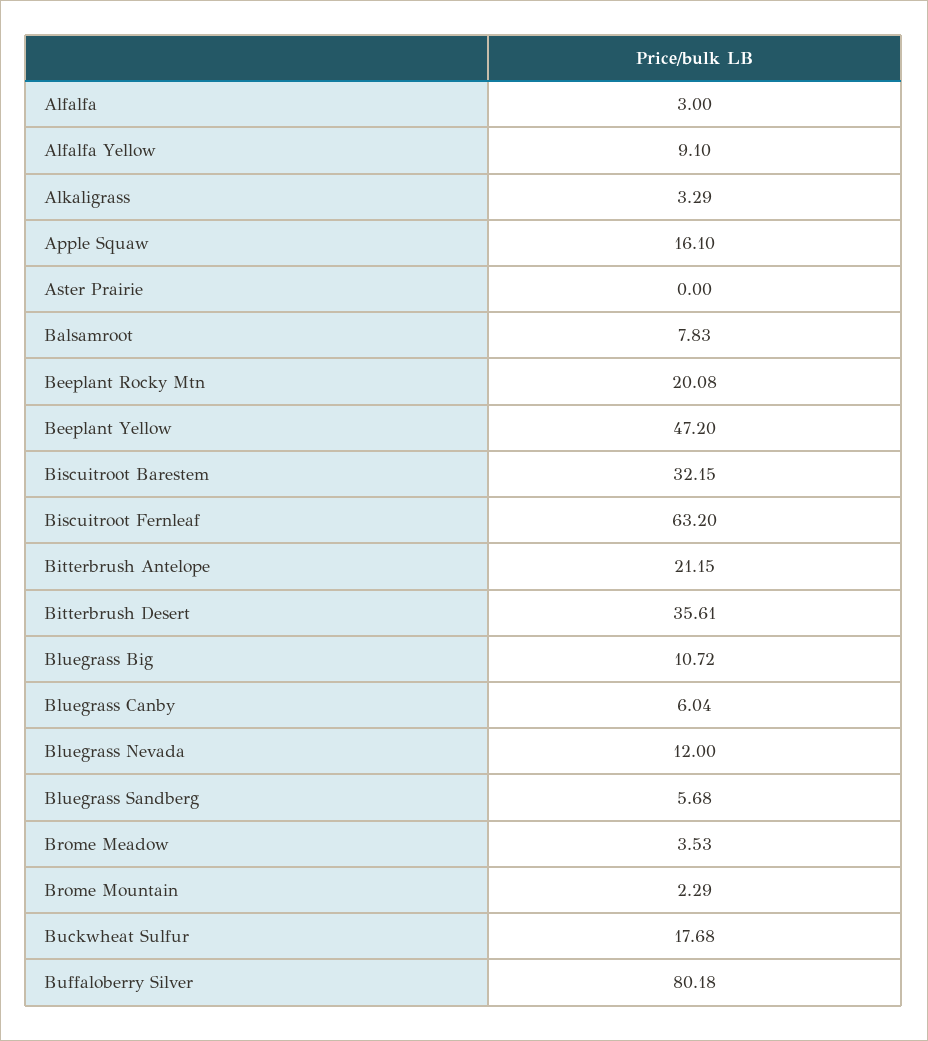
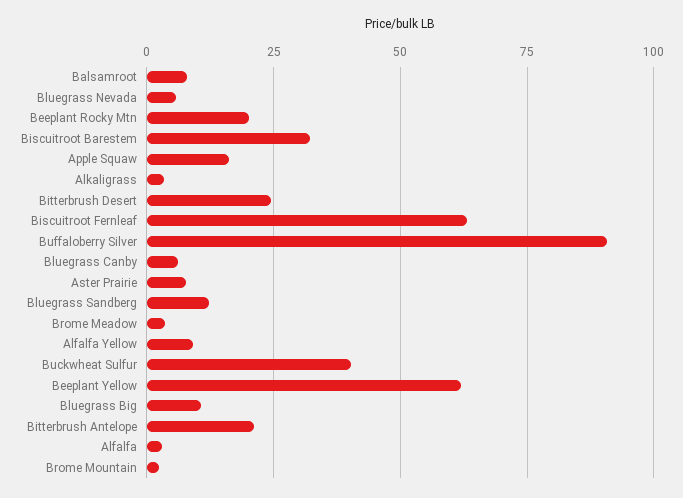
  {
    "Alfalfa": 3,
    "Alfalfa Yellow": 9.1,
    "Alkaligrass": 3.29,
    "Apple Squaw": 16.1,
-   "Aster Prairie": 0,
+   "Aster Prairie": 7.5,
    "Balsamroot": 7.83,
    "Beeplant Rocky Mtn": 20.08,
-   "Beeplant Yellow": 47.2,
+   "Beeplant Yellow": 62.5,
    "Biscuitroot Barestem": 32.15,
    "Biscuitroot Fernleaf": 63.2,
    "Bitterbrush Antelope": 21.15,
-   "Bitterbrush Desert": 35.61,
+   "Bitterbrush Desert": 25,
    "Bluegrass Big": 10.72,
    "Bluegrass Canby": 6.04,
-   "Bluegrass Nevada": 12,
+   "Bluegrass Nevada": 5,
-   "Bluegrass Sandberg": 5.68,
+   "Bluegrass Sandberg": 12.5,
    "Brome Meadow": 3.53,
    "Brome Mountain": 2.29,
-   "Buckwheat Sulfur": 17.68,
+   "Buckwheat Sulfur": 40,
-   "Buffaloberry Silver": 80.18
+   "Buffaloberry Silver": 90
  }

